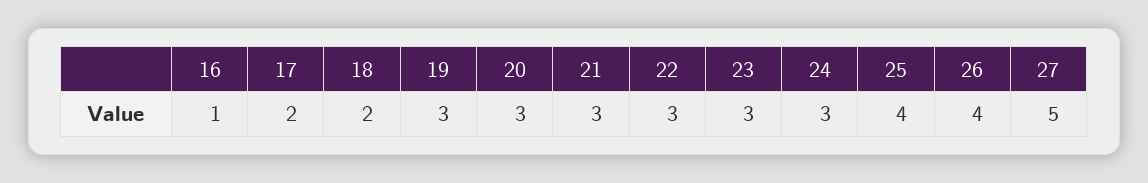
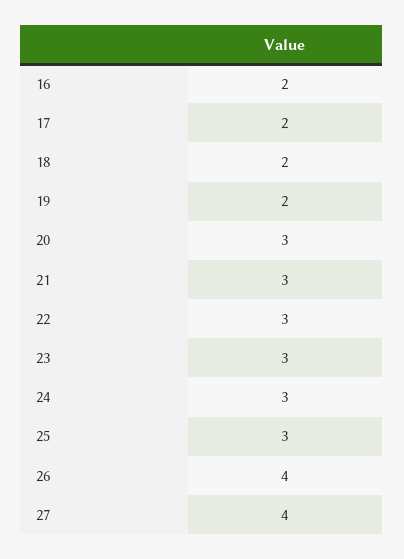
  {
-   "16": 1,
+   "16": 2,
    "17": 2,
    "18": 2,
-   "19": 3,
+   "19": 2,
    "20": 3,
    "21": 3,
    "22": 3,
    "23": 3,
    "24": 3,
-   "25": 4,
+   "25": 3,
    "26": 4,
-   "27": 5
+   "27": 4
  }

